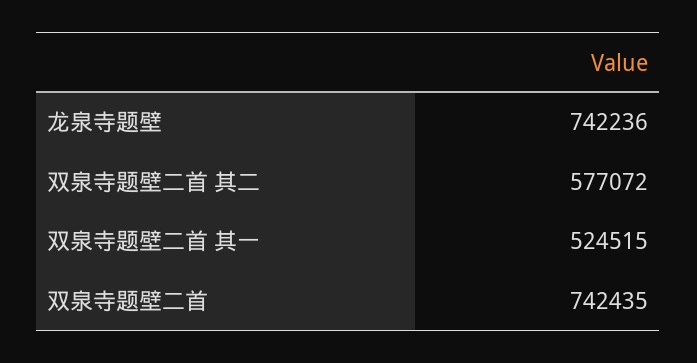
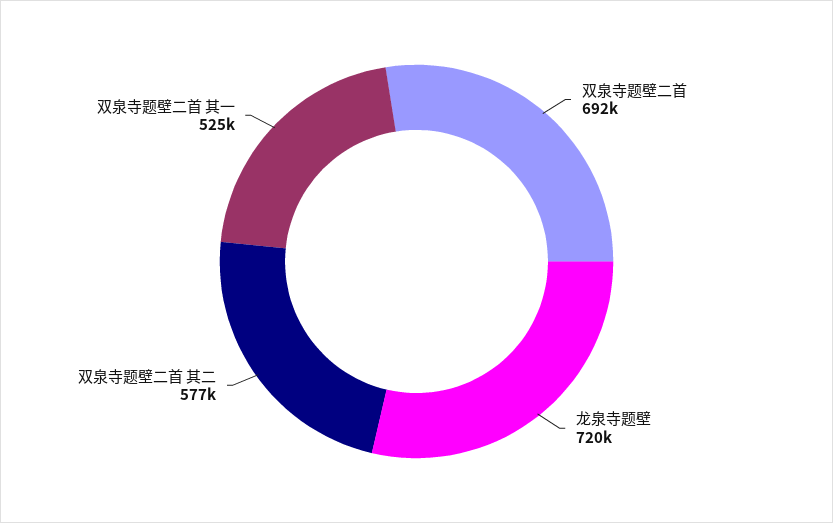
  {
-   "龙泉寺题壁": 742236,
+   "龙泉寺题壁": 720000,
    "双泉寺题壁二首 其二": 577072,
    "双泉寺题壁二首 其一": 524515,
-   "双泉寺题壁二首": 742435
+   "双泉寺题壁二首": 692000
  }

